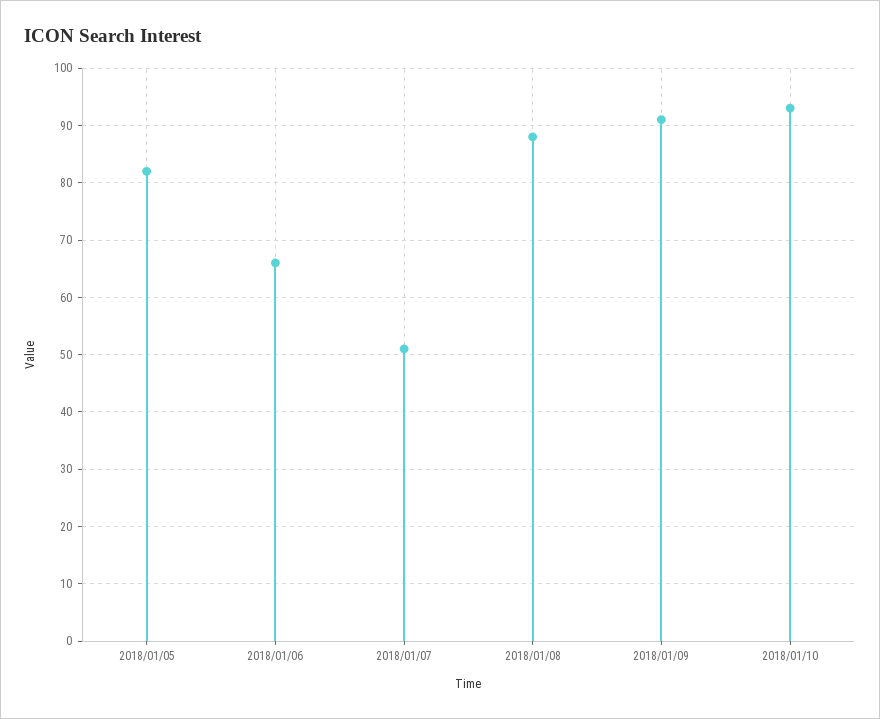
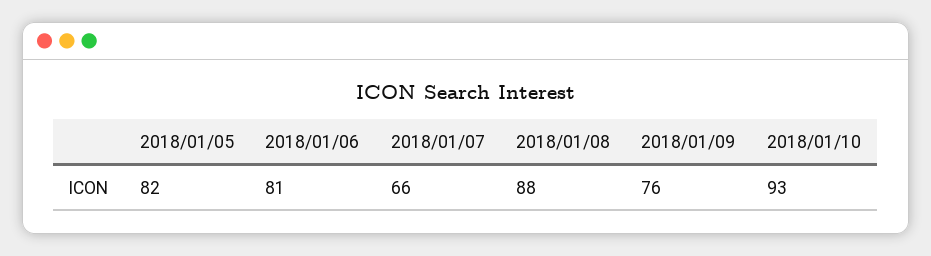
  {
    "2018/01/05": 82,
-   "2018/01/06": 65,
+   "2018/01/06": 81,
-   "2018/01/07": 50,
+   "2018/01/07": 66,
    "2018/01/08": 88,
-   "2018/01/09": 90,
+   "2018/01/09": 76,
    "2018/01/10": 93
  }

